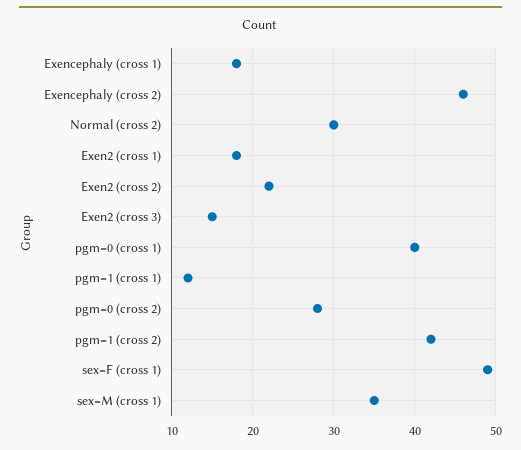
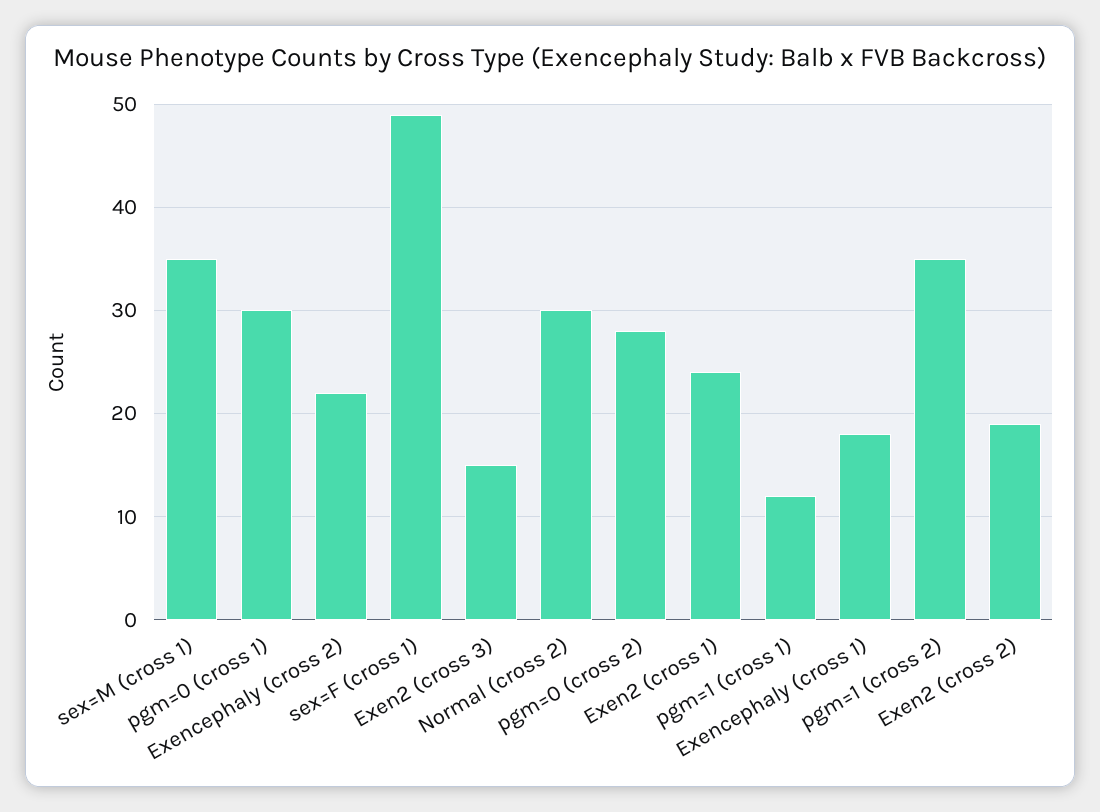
  {
    "Exencephaly (cross 1)": 18,
-   "Exencephaly (cross 2)": 46,
+   "Exencephaly (cross 2)": 22,
    "Normal (cross 2)": 30,
-   "Exen2 (cross 1)": 18,
+   "Exen2 (cross 1)": 24,
-   "Exen2 (cross 2)": 22,
+   "Exen2 (cross 2)": 19,
    "Exen2 (cross 3)": 15,
-   "pgm=0 (cross 1)": 40,
+   "pgm=0 (cross 1)": 30,
    "pgm=1 (cross 1)": 12,
    "pgm=0 (cross 2)": 28,
-   "pgm=1 (cross 2)": 42,
+   "pgm=1 (cross 2)": 35,
    "sex=F (cross 1)": 49,
    "sex=M (cross 1)": 35
  }

